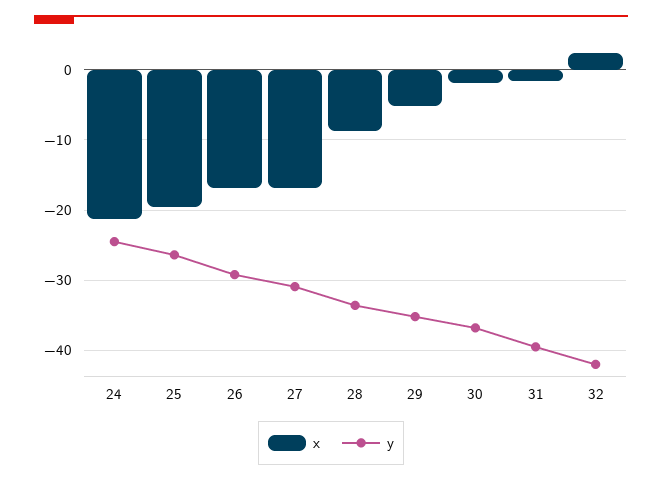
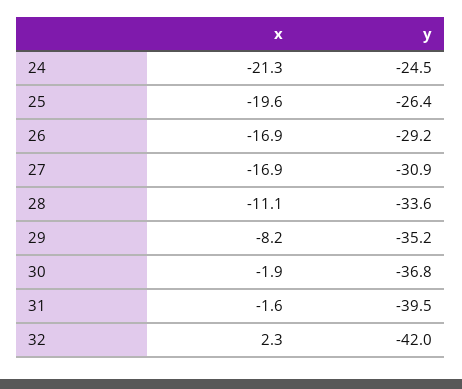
  {
    "x": {
      "24": -21.3,
      "25": -19.6,
      "26": -16.9,
      "27": -16.9,
-     "28": -9,
+     "28": -11.1,
-     "29": -5,
+     "29": -8.2,
      "30": -1.9,
      "31": -1.6,
      "32": 2.3
    },
    "y": {
      "24": -24.5,
      "25": -26.4,
      "26": -29.2,
      "27": -30.9,
      "28": -33.6,
      "29": -35.2,
      "30": -36.8,
      "31": -39.5,
      "32": -42
    }
  }

